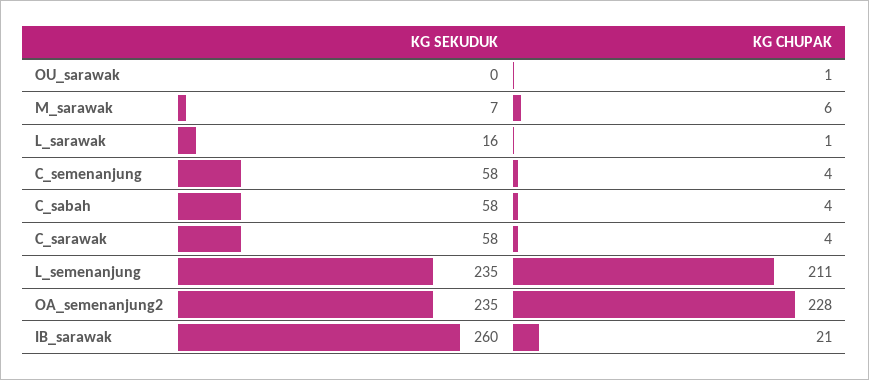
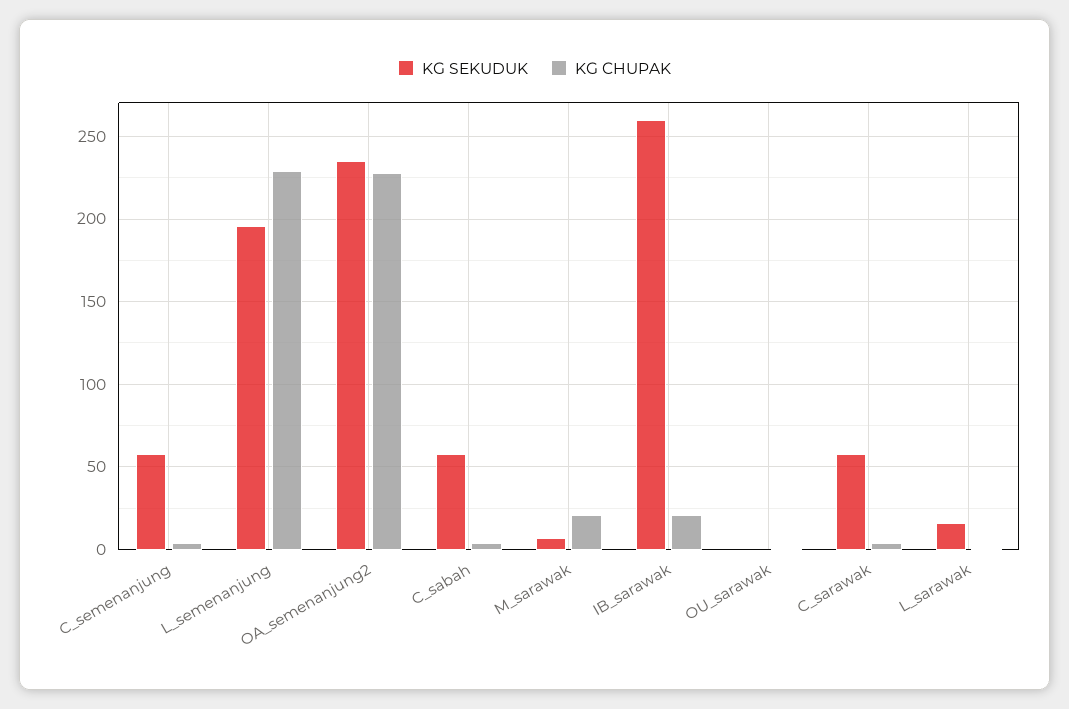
  {
    "KG SEKUDUK": {
      "OU_sarawak": 0,
      "M_sarawak": 7,
      "L_sarawak": 16,
      "C_semenanjung": 58,
      "C_sabah": 58,
      "C_sarawak": 58,
-     "L_semenanjung": 235,
+     "L_semenanjung": 195,
      "OA_semenanjung2": 235,
      "IB_sarawak": 260
    },
    "KG CHUPAK": {
      "OU_sarawak": 1,
-     "M_sarawak": 6,
+     "M_sarawak": 20,
      "L_sarawak": 1,
      "C_semenanjung": 4,
      "C_sabah": 4,
      "C_sarawak": 4,
-     "L_semenanjung": 211,
+     "L_semenanjung": 230,
      "OA_semenanjung2": 228,
      "IB_sarawak": 21
    }
  }

